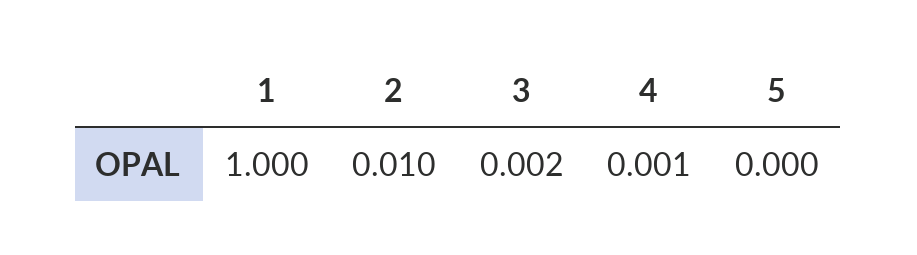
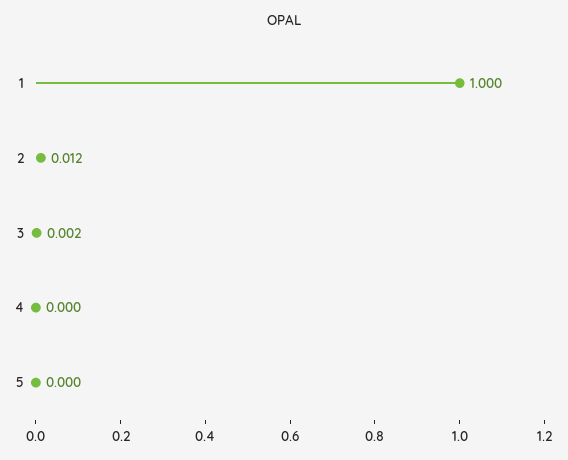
  {
    "1": 1,
-   "2": 0.01,
+   "2": 0.012,
    "3": 0.002,
-   "4": 0.001,
+   "4": 0,
    "5": 0
  }

